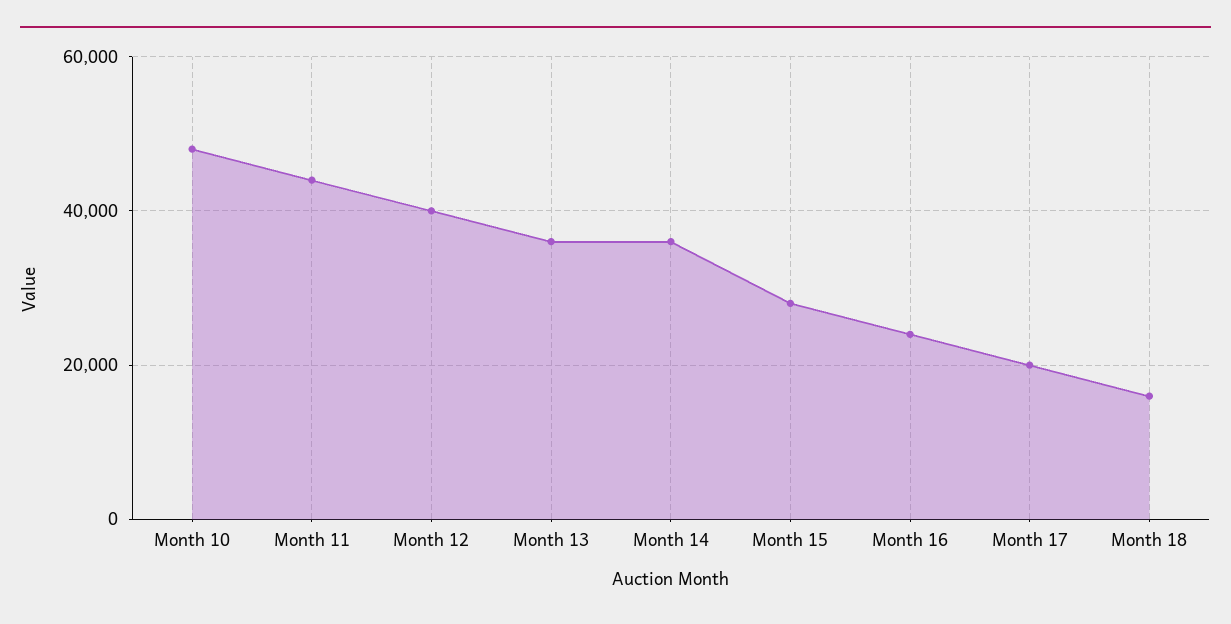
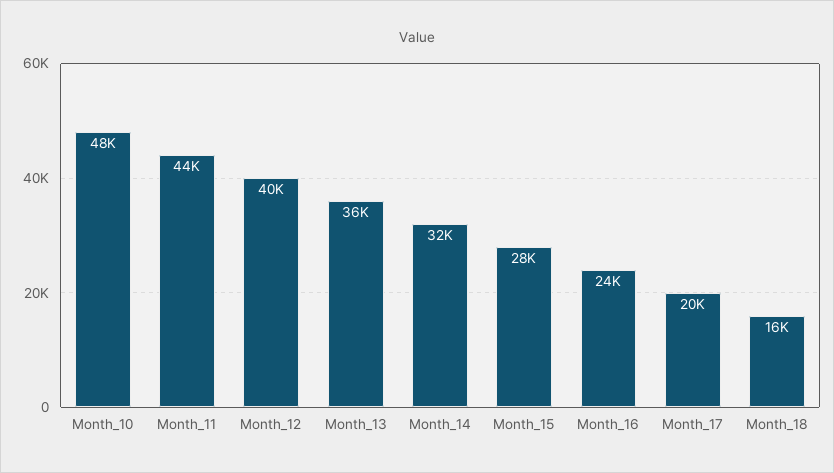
  {
    "Month 10": 48000,
    "Month 11": 44000,
    "Month 12": 40000,
    "Month 13": 36000,
-   "Month 14": 36000,
+   "Month 14": 32000,
    "Month 15": 28000,
    "Month 16": 24000,
    "Month 17": 20000,
    "Month 18": 16000
  }

